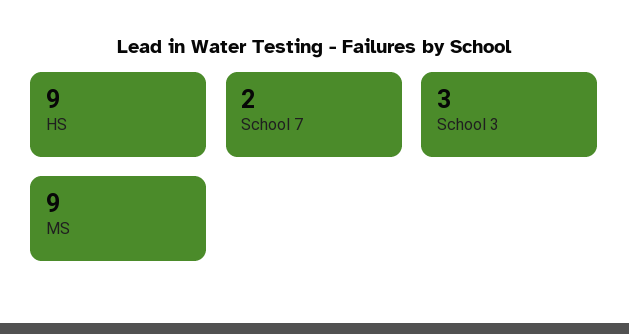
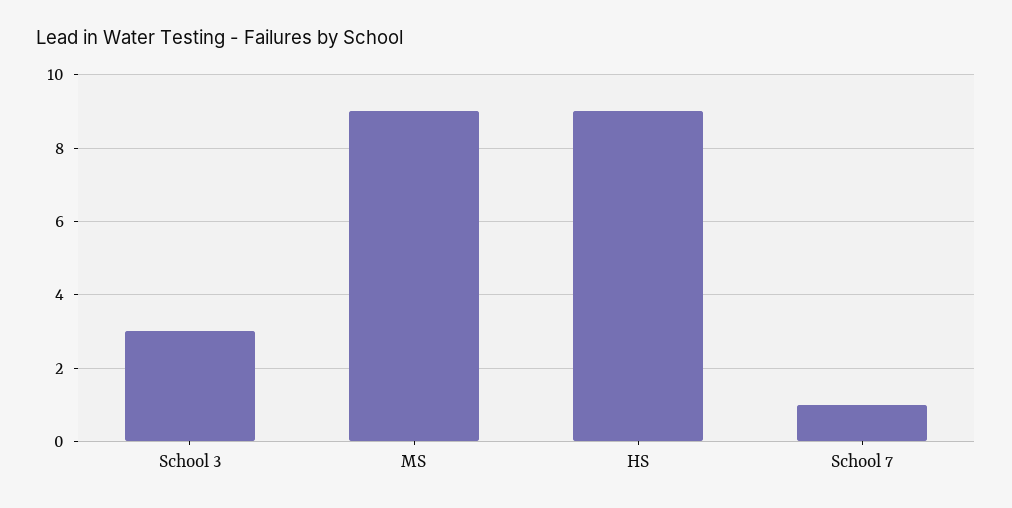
  {
    "HS": 9,
-   "School 7": 2,
+   "School 7": 1,
    "School 3": 3,
    "MS": 9
  }

